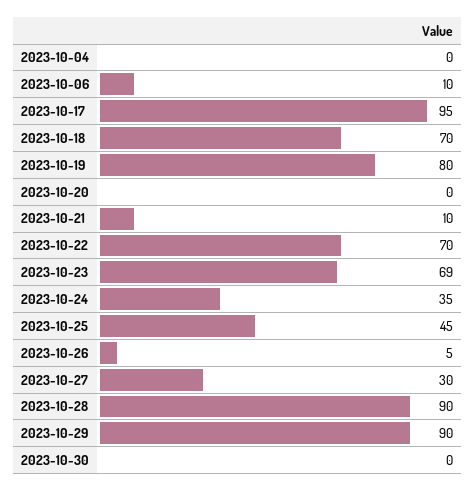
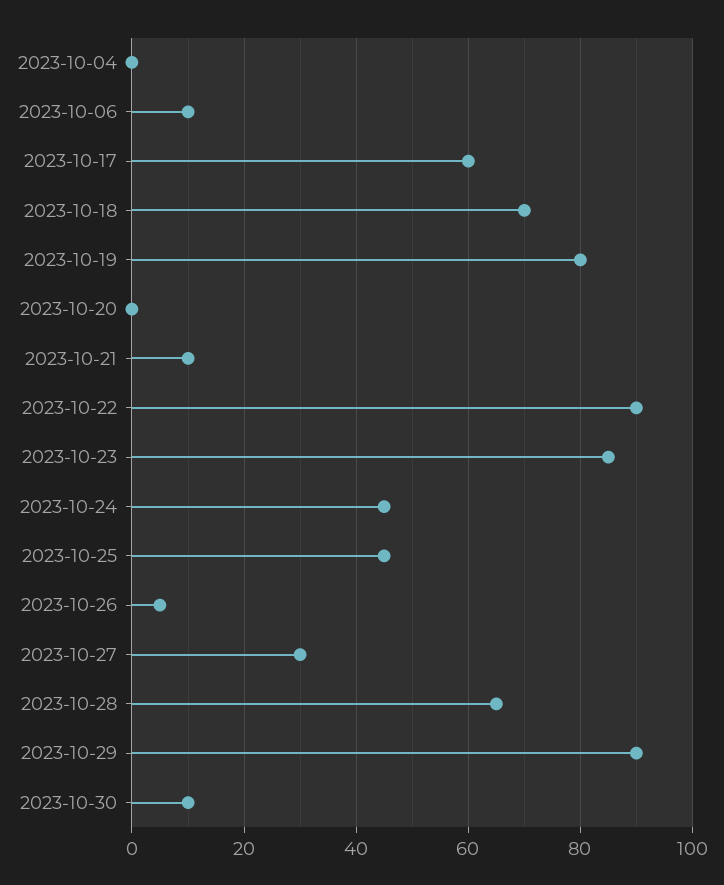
  {
    "2023-10-04": 0,
    "2023-10-06": 10,
-   "2023-10-17": 95,
+   "2023-10-17": 60,
    "2023-10-18": 70,
    "2023-10-19": 80,
    "2023-10-20": 0,
    "2023-10-21": 10,
-   "2023-10-22": 70,
+   "2023-10-22": 90,
-   "2023-10-23": 69,
+   "2023-10-23": 85,
-   "2023-10-24": 35,
+   "2023-10-24": 45,
    "2023-10-25": 45,
    "2023-10-26": 5,
    "2023-10-27": 30,
-   "2023-10-28": 90,
+   "2023-10-28": 65,
    "2023-10-29": 90,
-   "2023-10-30": 0
+   "2023-10-30": 10
  }

